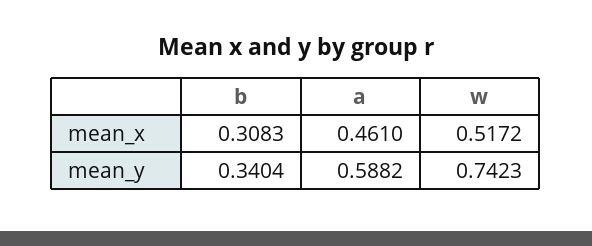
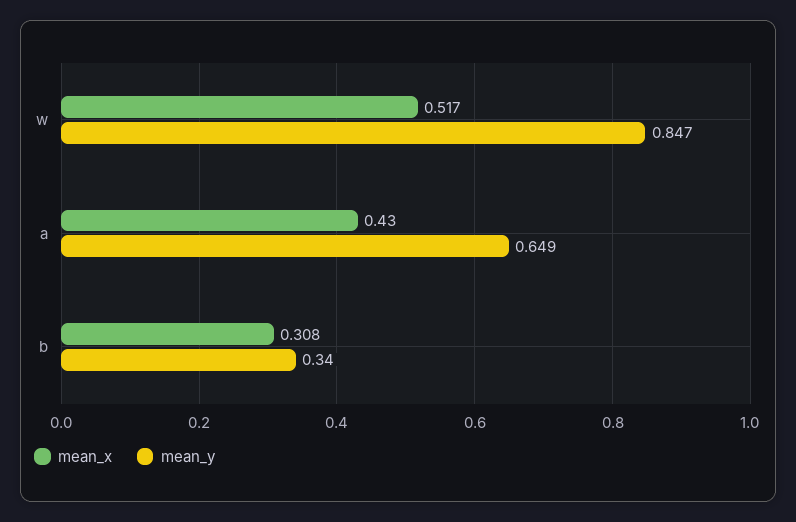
  {
    "mean_x": {
      "b": 0.3083,
-     "a": 0.461,
+     "a": 0.43,
      "w": 0.5172
    },
    "mean_y": {
      "b": 0.3404,
-     "a": 0.5882,
+     "a": 0.649,
-     "w": 0.7423
+     "w": 0.847
    }
  }

